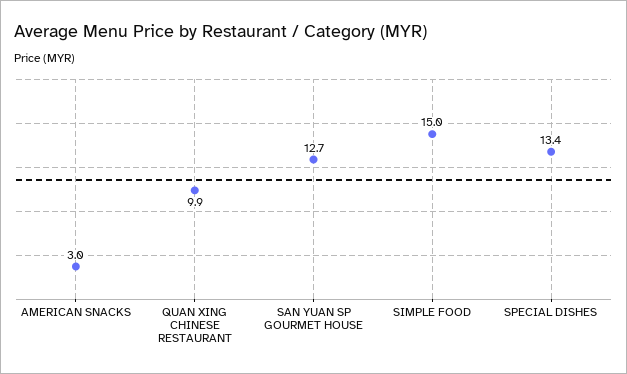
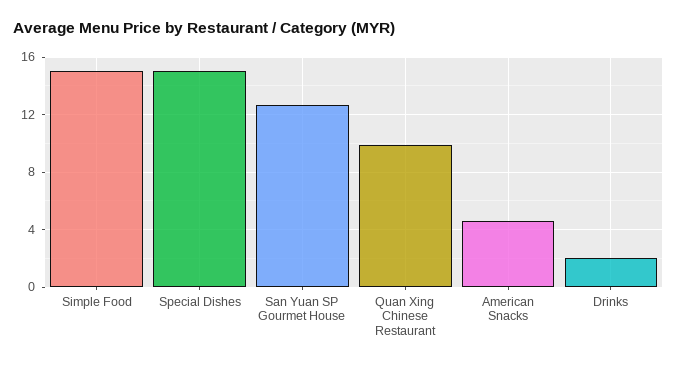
  {
-   "AMERICAN SNACKS": 3,
+   "AMERICAN SNACKS": 4.5,
    "QUAN XING CHINESE RESTAURANT": 9.9,
    "SAN YUAN SP GOURMET HOUSE": 12.7,
    "SIMPLE FOOD": 15,
-   "SPECIAL DISHES": 13.4
+   "SPECIAL DISHES": 15,
+   "Drinks": 2
  }

